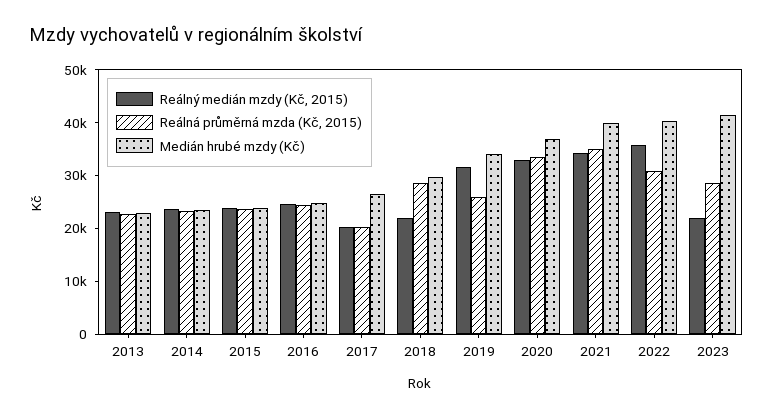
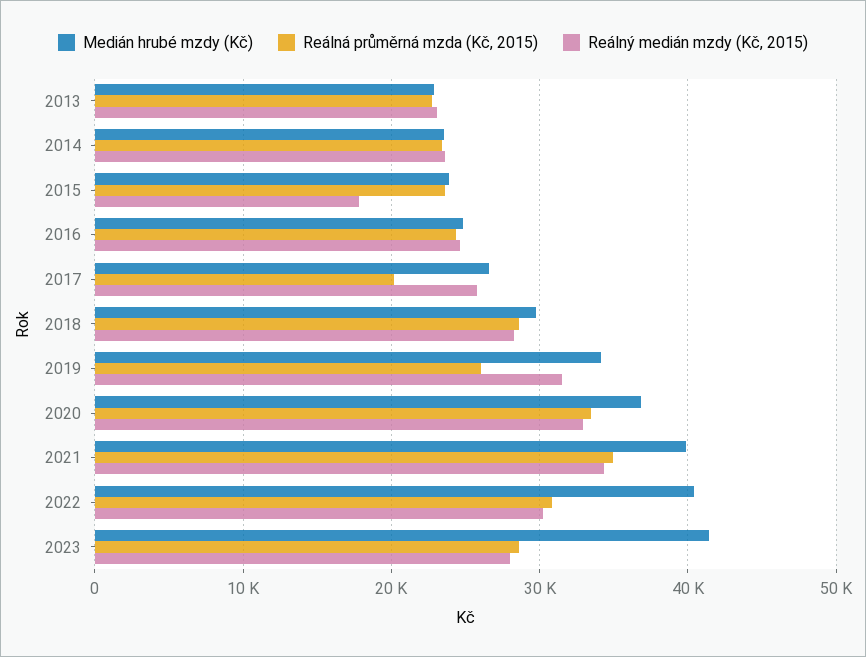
  {
    "Reálný medián mzdy (Kč, 2015)": {
      "2013": 23000,
      "2014": 24000,
-     "2015": 24000,
+     "2015": 18000,
      "2016": 25000,
-     "2017": 20000,
+     "2017": 26000,
-     "2018": 22000,
+     "2018": 28000,
      "2019": 32000,
      "2020": 33000,
      "2021": 34000,
-     "2022": 36000,
+     "2022": 30000,
-     "2023": 22000
+     "2023": 28000
    },
    "Reálná průměrná mzda (Kč, 2015)": {
      "2013": 23000,
      "2014": 23000,
      "2015": 24000,
      "2016": 24000,
      "2017": 20000,
      "2018": 29000,
      "2019": 26000,
      "2020": 33000,
      "2021": 35000,
      "2022": 31000,
      "2023": 29000
    },
    "Medián hrubé mzdy (Kč)": {
      "2013": 23000,
      "2014": 24000,
      "2015": 24000,
      "2016": 25000,
      "2017": 27000,
      "2018": 30000,
      "2019": 34000,
      "2020": 37000,
      "2021": 40000,
      "2022": 40000,
      "2023": 41000
    }
  }

